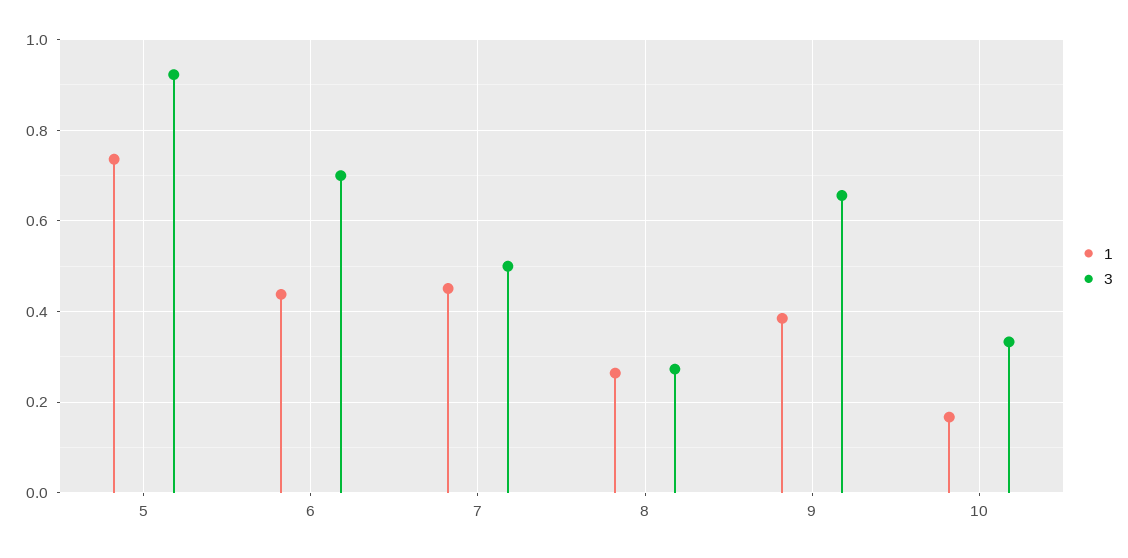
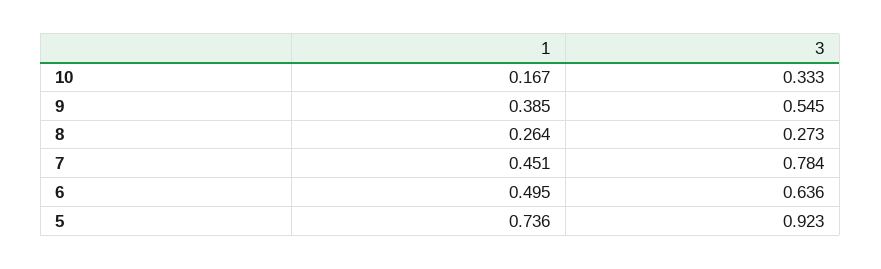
  {
    "1": {
      "5": 0.736,
-     "6": 0.44,
+     "6": 0.495,
      "7": 0.451,
      "8": 0.264,
      "9": 0.385,
      "10": 0.167
    },
    "3": {
      "5": 0.923,
-     "6": 0.7,
+     "6": 0.636,
-     "7": 0.5,
+     "7": 0.784,
      "8": 0.273,
-     "9": 0.66,
+     "9": 0.545,
      "10": 0.333
    }
  }

